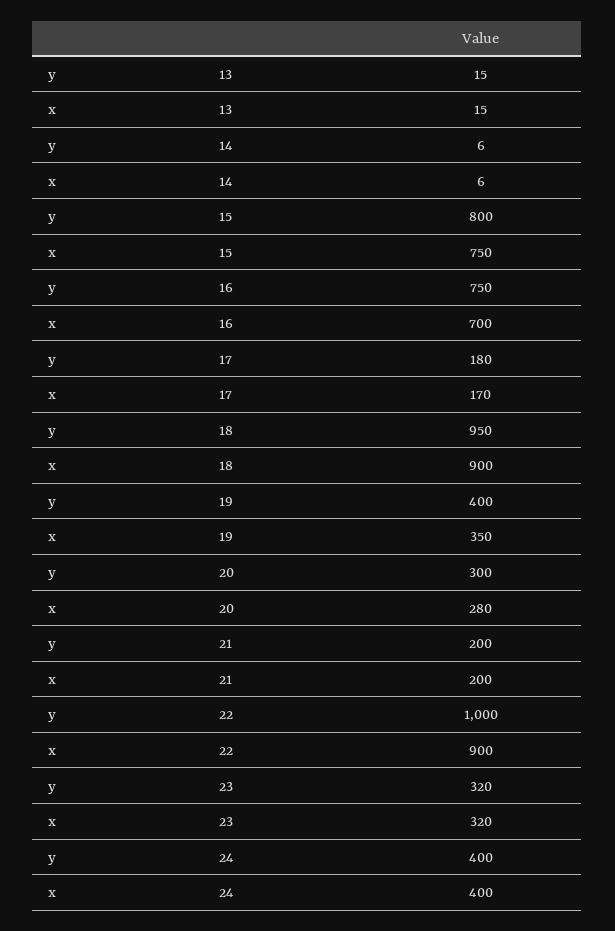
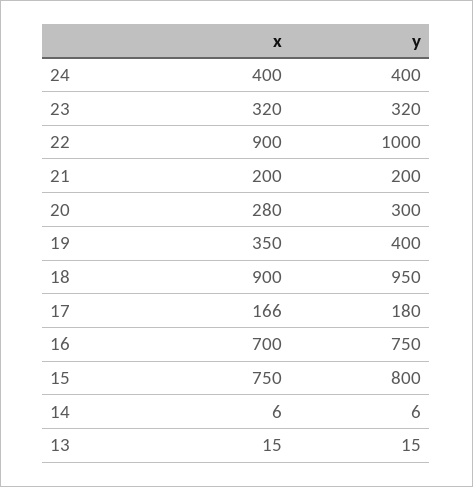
  {
    "y": {
      "13": 15,
      "14": 6,
      "15": 800,
      "16": 750,
      "17": 180,
      "18": 950,
      "19": 400,
      "20": 300,
      "21": 200,
      "22": 1000,
      "23": 320,
      "24": 400
    },
    "x": {
      "13": 15,
      "14": 6,
      "15": 750,
      "16": 700,
-     "17": 170,
+     "17": 166,
      "18": 900,
      "19": 350,
      "20": 280,
      "21": 200,
      "22": 900,
      "23": 320,
      "24": 400
    }
  }

